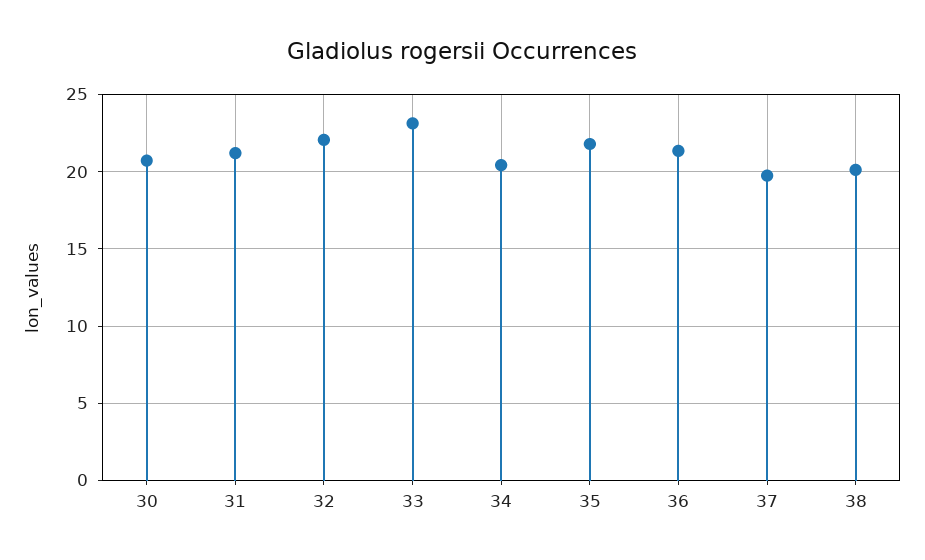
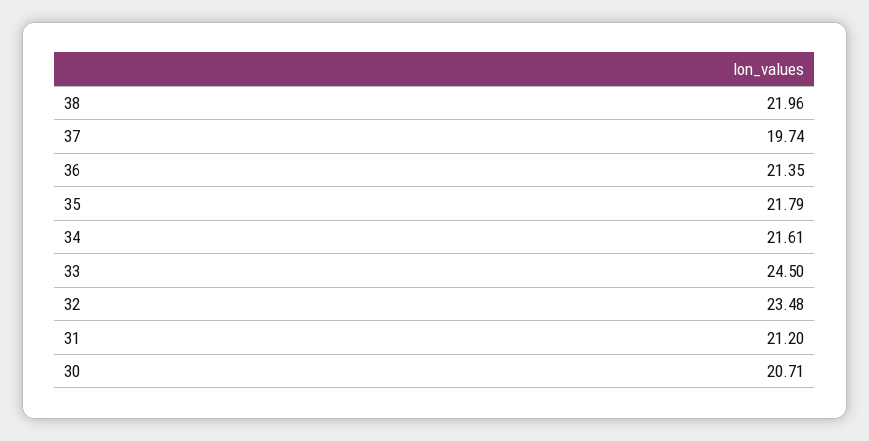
  {
    "30": 20.71,
    "31": 21.2,
-   "32": 22,
+   "32": 23.48,
-   "33": 23,
+   "33": 24.5,
-   "34": 20.5,
+   "34": 21.61,
    "35": 21.79,
    "36": 21.35,
    "37": 19.74,
-   "38": 20
+   "38": 21.96
  }

